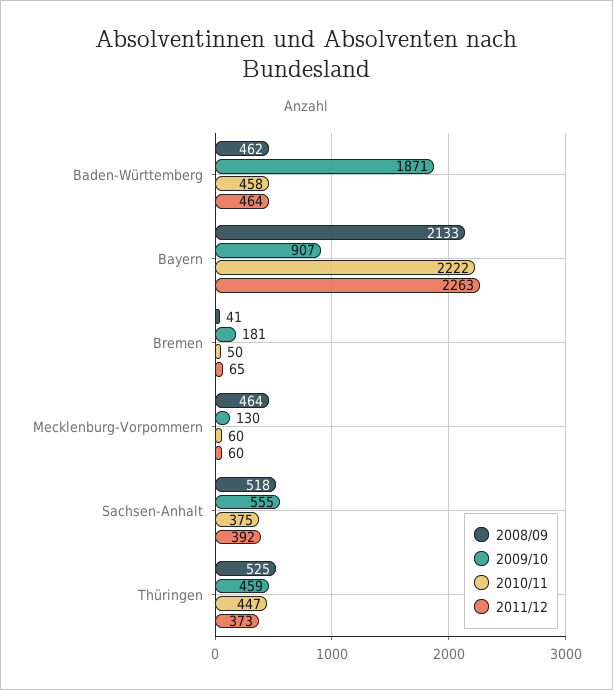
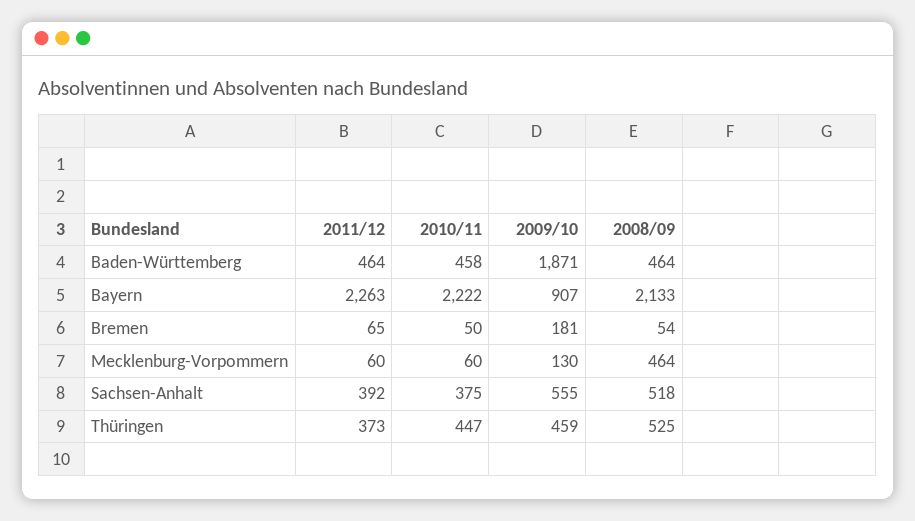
  {
    "2008/09": {
-     "Baden-Württemberg": 462,
+     "Baden-Württemberg": 464,
      "Bayern": 2133,
-     "Bremen": 41,
+     "Bremen": 54,
      "Mecklenburg-Vorpommern": 464,
      "Sachsen-Anhalt": 518,
      "Thüringen": 525
    },
    "2009/10": {
      "Baden-Württemberg": 1871,
      "Bayern": 907,
      "Bremen": 181,
      "Mecklenburg-Vorpommern": 130,
      "Sachsen-Anhalt": 555,
      "Thüringen": 459
    },
    "2010/11": {
      "Baden-Württemberg": 458,
      "Bayern": 2222,
      "Bremen": 50,
      "Mecklenburg-Vorpommern": 60,
      "Sachsen-Anhalt": 375,
      "Thüringen": 447
    },
    "2011/12": {
      "Baden-Württemberg": 464,
      "Bayern": 2263,
      "Bremen": 65,
      "Mecklenburg-Vorpommern": 60,
      "Sachsen-Anhalt": 392,
      "Thüringen": 373
    }
  }

